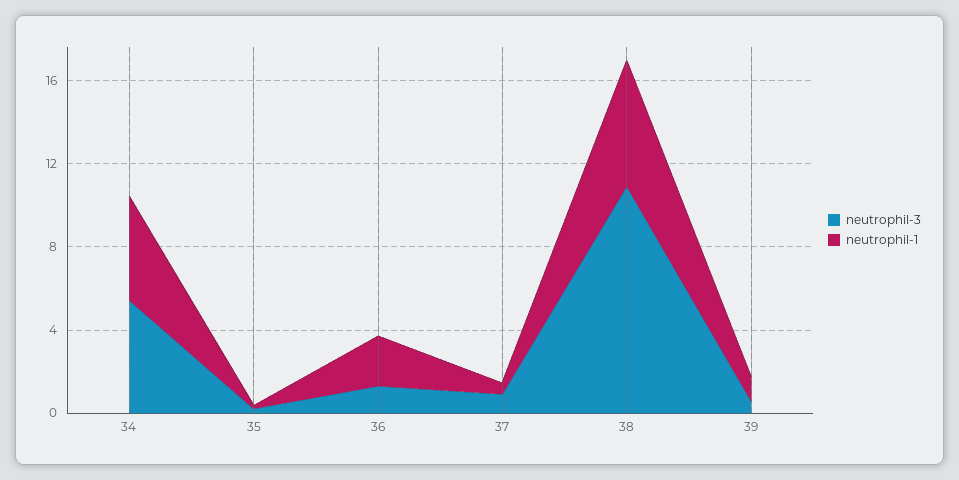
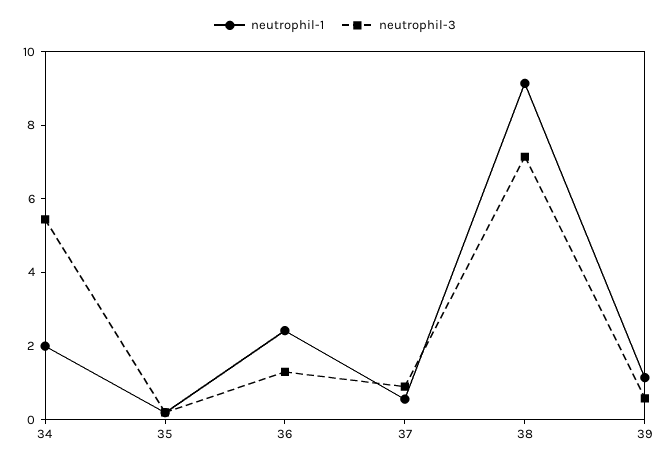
  {
    "neutrophil-3": {
      "34": 5.5,
      "35": 0,
      "36": 1.5,
      "37": 1,
-     "38": 11,
+     "38": 7,
      "39": 0.5
    },
    "neutrophil-1": {
-     "34": 5,
+     "34": 2,
      "35": 0,
      "36": 2.5,
      "37": 0.5,
-     "38": 6,
+     "38": 9,
      "39": 1
    }
  }

